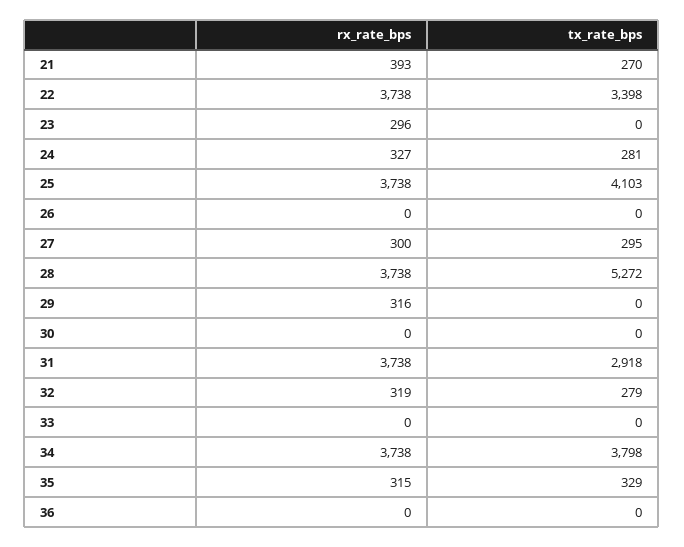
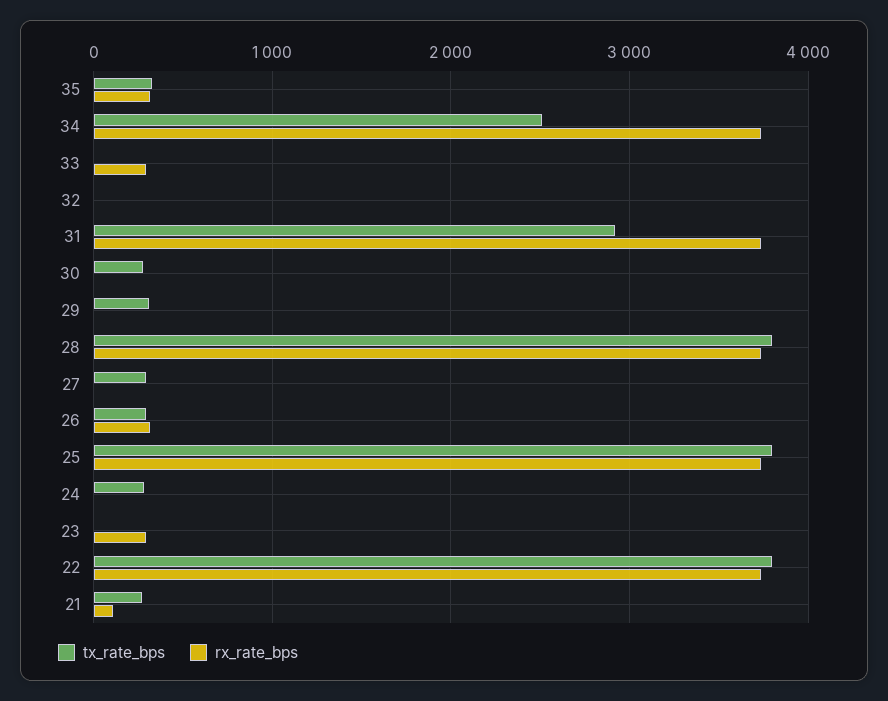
  {
    "rx_rate_bps": {
-     "21": 393,
+     "21": 100,
      "22": 3738,
      "23": 296,
-     "24": 327,
+     "24": 0,
      "25": 3738,
-     "26": 0,
+     "26": 300,
-     "27": 300,
+     "27": 0,
      "28": 3738,
-     "29": 316,
+     "29": 0,
      "30": 0,
      "31": 3738,
-     "32": 319,
+     "32": 0,
-     "33": 0,
+     "33": 300,
      "34": 3738,
-     "35": 315,
+     "35": 315
-     "36": 0
    },
    "tx_rate_bps": {
      "21": 270,
-     "22": 3398,
+     "22": 3800,
      "23": 0,
      "24": 281,
-     "25": 4103,
+     "25": 3800,
-     "26": 0,
+     "26": 300,
      "27": 295,
-     "28": 5272,
+     "28": 3800,
-     "29": 0,
+     "29": 300,
-     "30": 0,
+     "30": 300,
      "31": 2918,
-     "32": 279,
+     "32": 0,
      "33": 0,
-     "34": 3798,
+     "34": 2500,
-     "35": 329,
+     "35": 329
-     "36": 0
    }
  }

